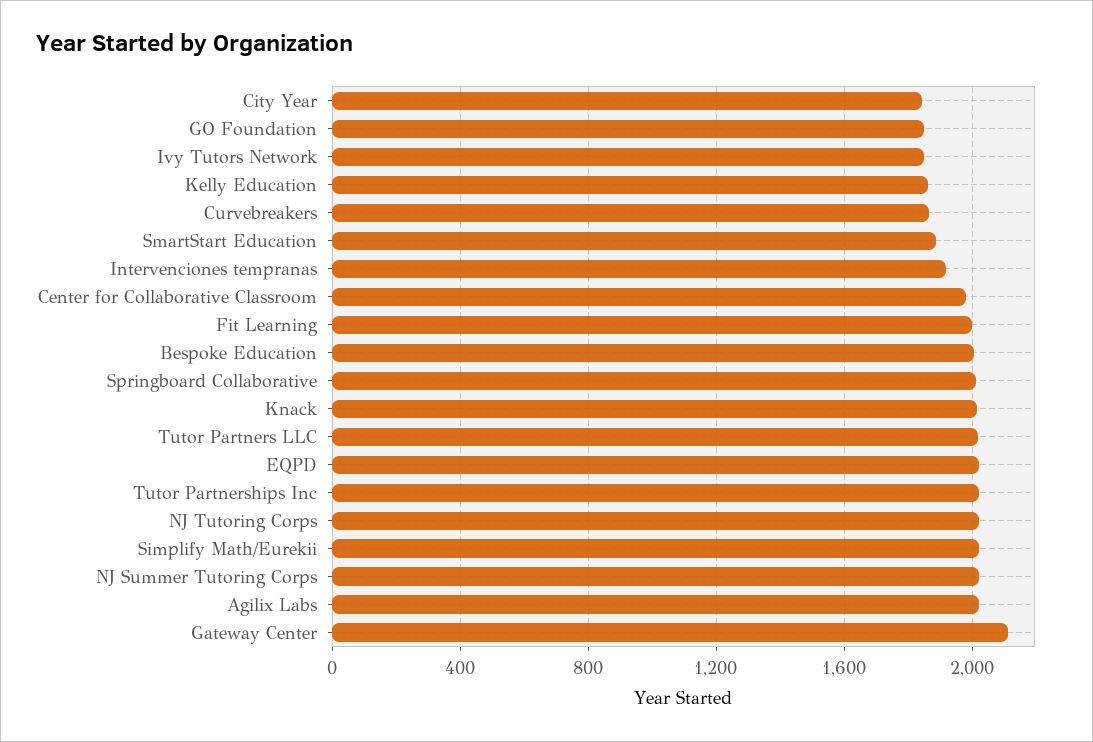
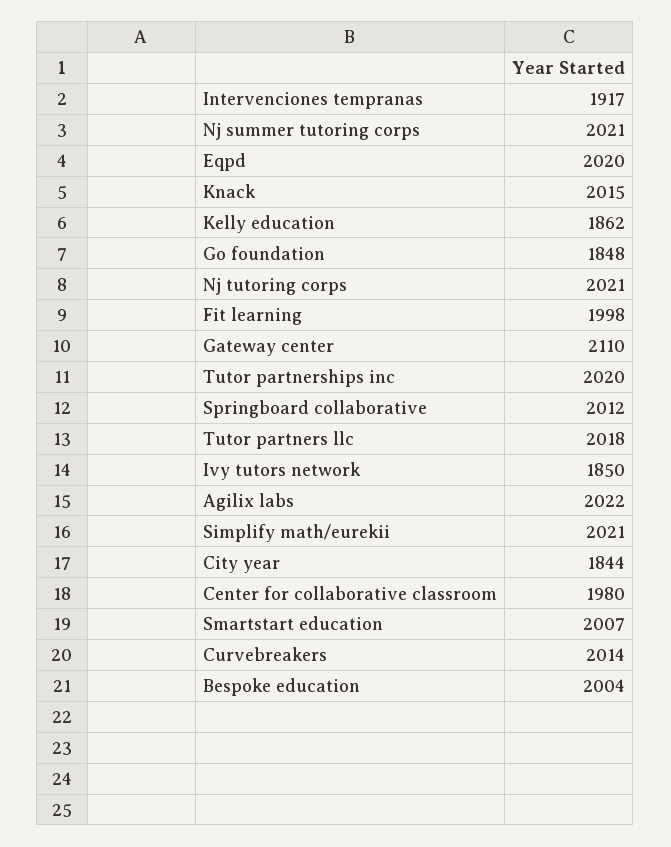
  {
    "City Year": 1844,
    "GO Foundation": 1848,
    "Ivy Tutors Network": 1850,
    "Kelly Education": 1862,
-   "Curvebreakers": 1850,
+   "Curvebreakers": 2014,
-   "SmartStart Education": 1900,
+   "SmartStart Education": 2007,
    "Intervenciones tempranas": 1917,
    "Center for Collaborative Classroom": 1980,
    "Fit Learning": 1998,
    "Bespoke Education": 2004,
    "Springboard Collaborative": 2012,
    "Knack": 2015,
    "Tutor Partners LLC": 2018,
    "EQPD": 2020,
    "Tutor Partnerships Inc": 2020,
    "NJ Tutoring Corps": 2021,
    "Simplify Math/Eurekii": 2021,
    "NJ Summer Tutoring Corps": 2021,
    "Agilix Labs": 2022,
    "Gateway Center": 2110
  }

